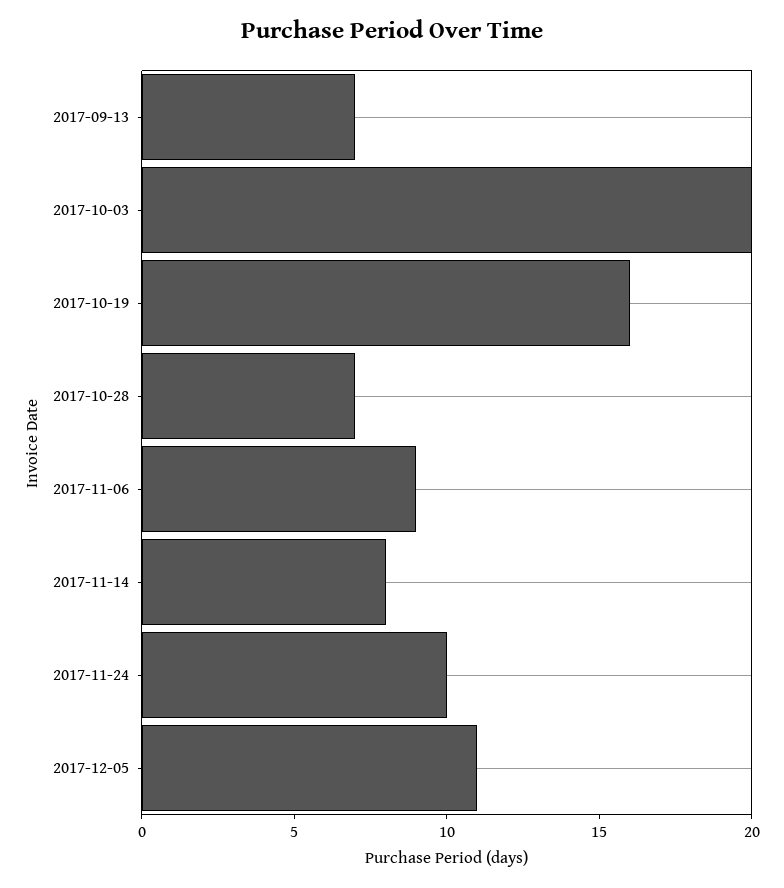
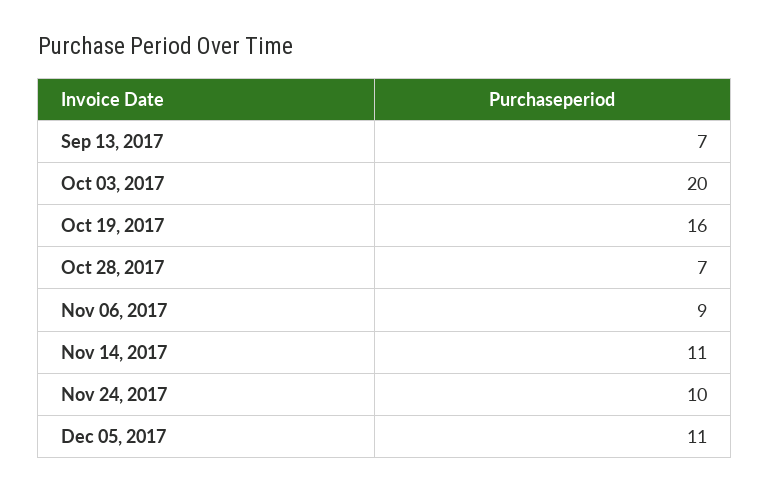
  {
    "2017-09-13": 7,
    "2017-10-03": 20,
    "2017-10-19": 16,
    "2017-10-28": 7,
    "2017-11-06": 9,
-   "2017-11-14": 8,
+   "2017-11-14": 11,
    "2017-11-24": 10,
    "2017-12-05": 11
  }

